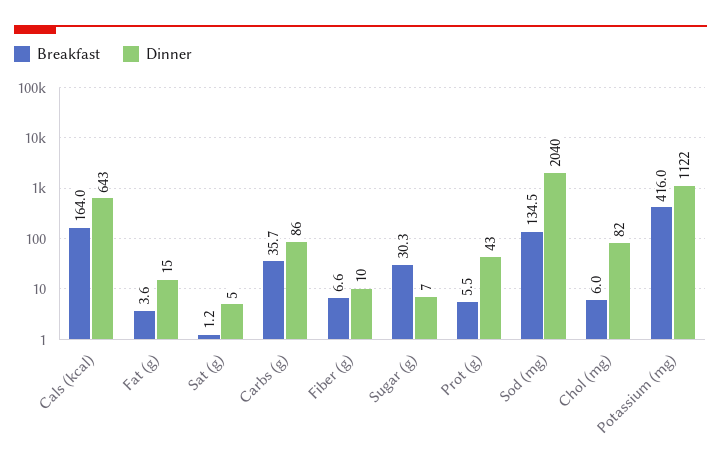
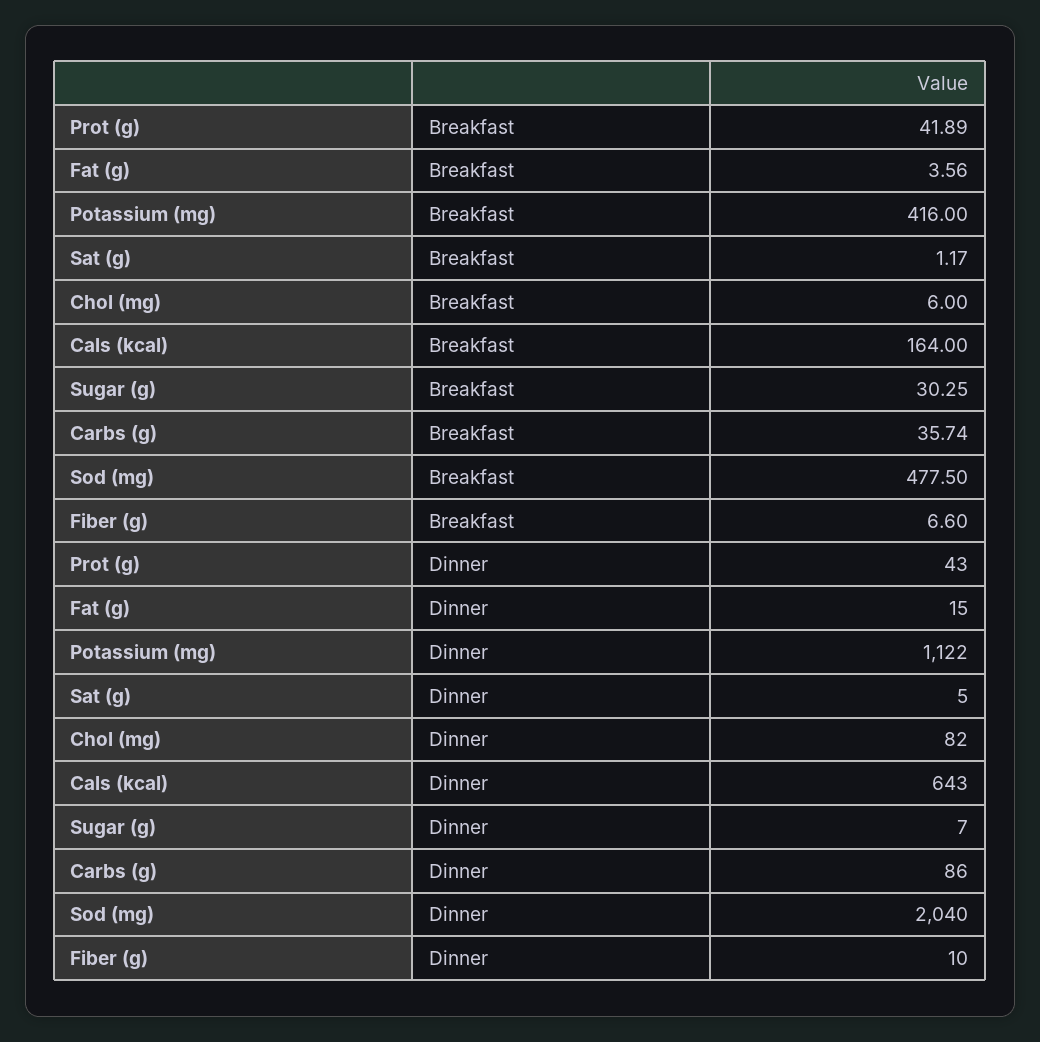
  {
    "Breakfast": {
      "Cals (kcal)": 164,
      "Fat (g)": 3.56,
      "Sat (g)": 1.17,
      "Carbs (g)": 35.74,
      "Fiber (g)": 6.6,
      "Sugar (g)": 30.25,
-     "Prot (g)": 5.5,
+     "Prot (g)": 41.89,
-     "Sod (mg)": 134.5,
+     "Sod (mg)": 477.5,
      "Chol (mg)": 6,
      "Potassium (mg)": 416
    },
    "Dinner": {
      "Cals (kcal)": 643,
      "Fat (g)": 15,
      "Sat (g)": 5,
      "Carbs (g)": 86,
      "Fiber (g)": 10,
      "Sugar (g)": 7,
      "Prot (g)": 43,
      "Sod (mg)": 2040,
      "Chol (mg)": 82,
      "Potassium (mg)": 1122
    }
  }

